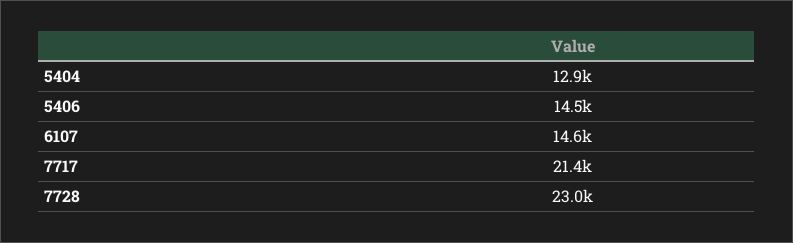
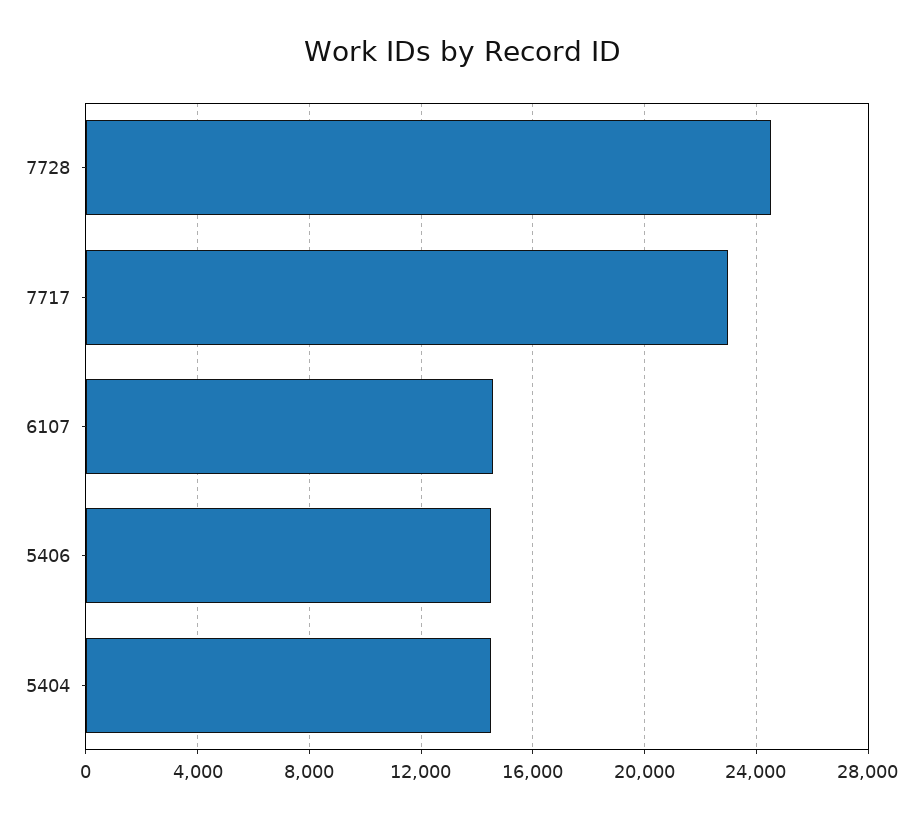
  {
-   "5404": 12900,
+   "5404": 14500,
    "5406": 14500,
    "6107": 14600,
-   "7717": 21400,
+   "7717": 23000,
-   "7728": 23000
+   "7728": 24500
  }

